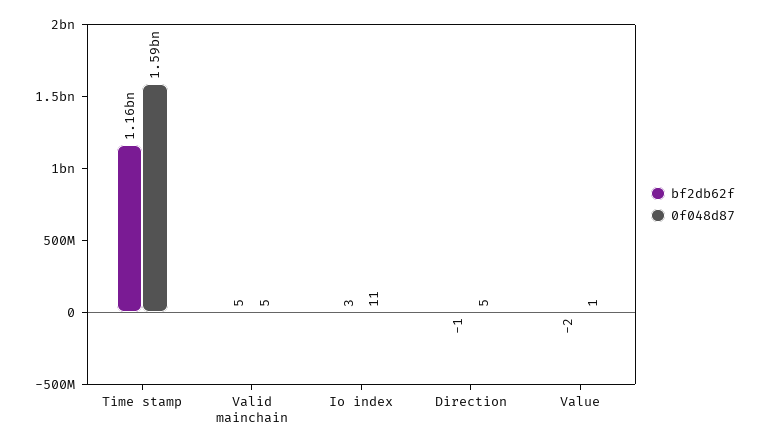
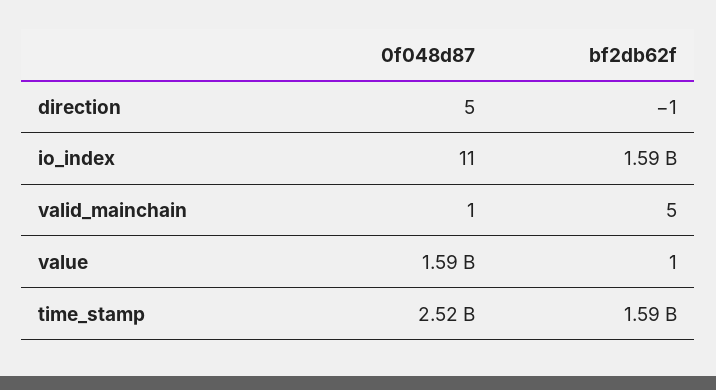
  {
    "bf2db62f": {
-     "Time stamp": 1160000000,
+     "Time stamp": 1590000000,
      "Valid mainchain": 5,
-     "Io index": 3,
+     "Io index": 1590000000,
      "Direction": -1,
-     "Value": -2
+     "Value": 1
    },
    "0f048d87": {
-     "Time stamp": 1590000000,
+     "Time stamp": 2520000000,
-     "Valid mainchain": 5,
+     "Valid mainchain": 1,
      "Io index": 11,
      "Direction": 5,
-     "Value": 1
+     "Value": 1590000000
    }
  }

